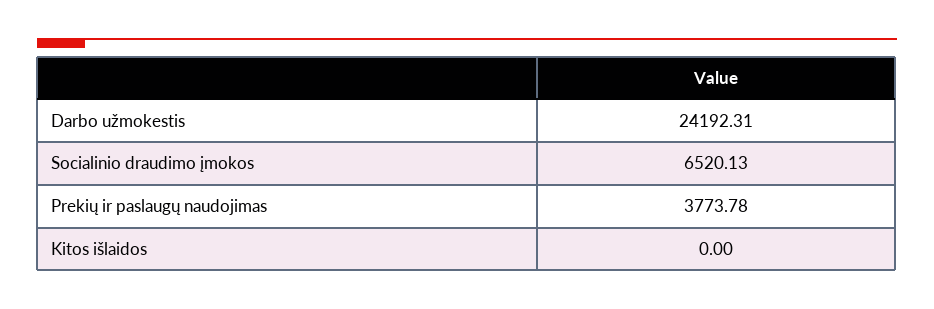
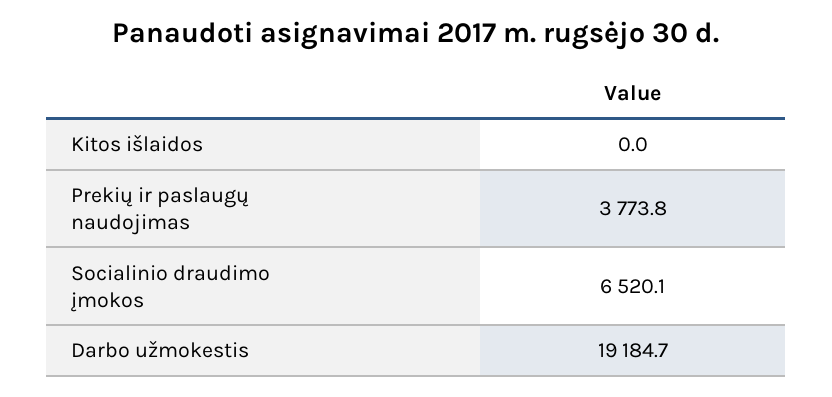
  {
-   "Darbo užmokestis": 24192.31,
+   "Darbo užmokestis": 19184.7,
    "Socialinio draudimo įmokos": 6520.13,
    "Prekių ir paslaugų naudojimas": 3773.78,
    "Kitos išlaidos": 0
  }

